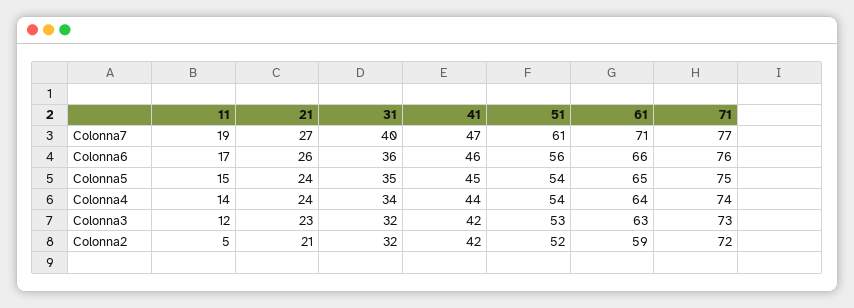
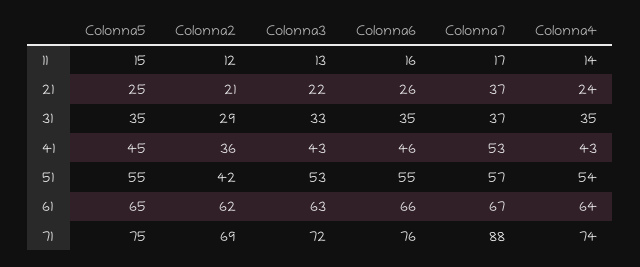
  {
    "11": {
-     "Colonna7": 19,
+     "Colonna7": 17,
-     "Colonna6": 17,
+     "Colonna6": 16,
      "Colonna5": 15,
      "Colonna4": 14,
-     "Colonna3": 12,
+     "Colonna3": 13,
-     "Colonna2": 5
+     "Colonna2": 12
    },
    "21": {
-     "Colonna7": 27,
+     "Colonna7": 37,
      "Colonna6": 26,
-     "Colonna5": 24,
+     "Colonna5": 25,
      "Colonna4": 24,
-     "Colonna3": 23,
+     "Colonna3": 22,
      "Colonna2": 21
    },
    "31": {
-     "Colonna7": 40,
+     "Colonna7": 37,
-     "Colonna6": 36,
+     "Colonna6": 35,
      "Colonna5": 35,
-     "Colonna4": 34,
+     "Colonna4": 35,
-     "Colonna3": 32,
+     "Colonna3": 33,
-     "Colonna2": 32
+     "Colonna2": 29
    },
    "41": {
-     "Colonna7": 47,
+     "Colonna7": 53,
      "Colonna6": 46,
      "Colonna5": 45,
-     "Colonna4": 44,
+     "Colonna4": 43,
-     "Colonna3": 42,
+     "Colonna3": 43,
-     "Colonna2": 42
+     "Colonna2": 36
    },
    "51": {
-     "Colonna7": 61,
+     "Colonna7": 57,
-     "Colonna6": 56,
+     "Colonna6": 55,
-     "Colonna5": 54,
+     "Colonna5": 55,
      "Colonna4": 54,
      "Colonna3": 53,
-     "Colonna2": 52
+     "Colonna2": 42
    },
    "61": {
-     "Colonna7": 71,
+     "Colonna7": 67,
      "Colonna6": 66,
      "Colonna5": 65,
      "Colonna4": 64,
      "Colonna3": 63,
-     "Colonna2": 59
+     "Colonna2": 62
    },
    "71": {
-     "Colonna7": 77,
+     "Colonna7": 88,
      "Colonna6": 76,
      "Colonna5": 75,
      "Colonna4": 74,
-     "Colonna3": 73,
+     "Colonna3": 72,
-     "Colonna2": 72
+     "Colonna2": 69
    }
  }

